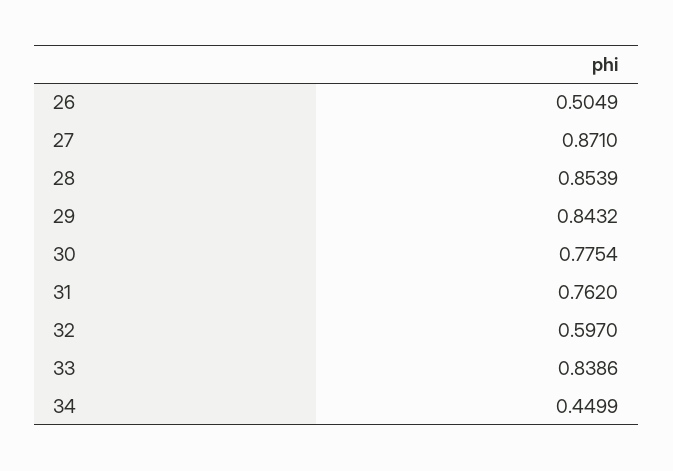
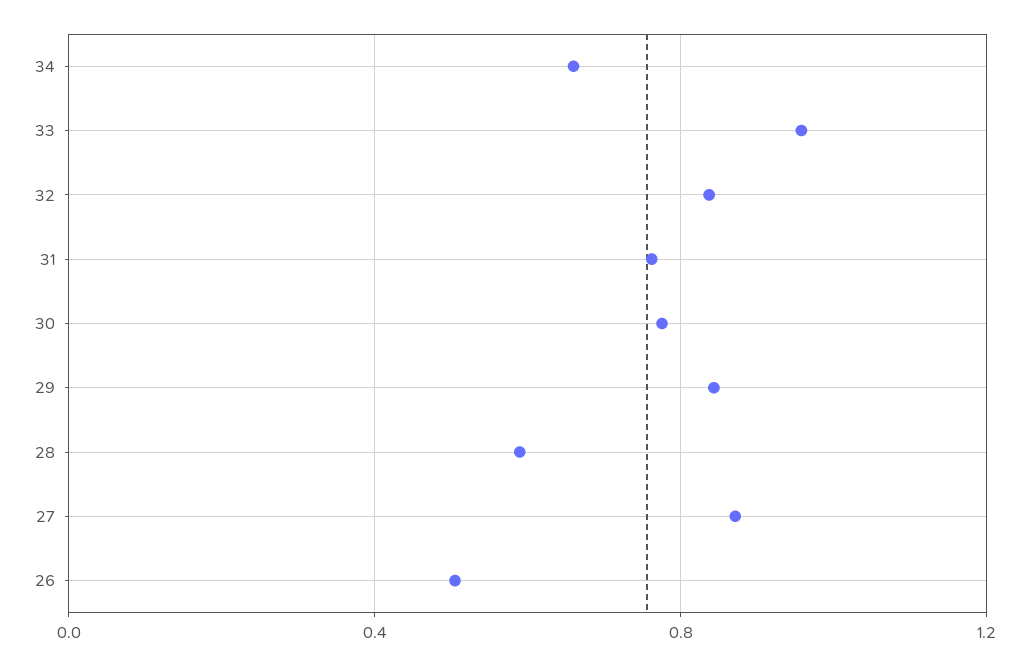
  {
    "26": 0.5049,
    "27": 0.871,
-   "28": 0.8539,
+   "28": 0.6,
    "29": 0.8432,
    "30": 0.7754,
    "31": 0.762,
-   "32": 0.597,
+   "32": 0.85,
-   "33": 0.8386,
+   "33": 0.95,
-   "34": 0.4499
+   "34": 0.65
  }

